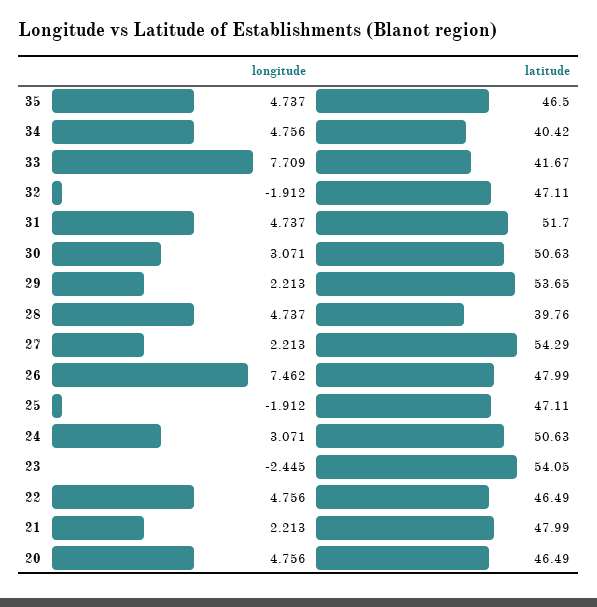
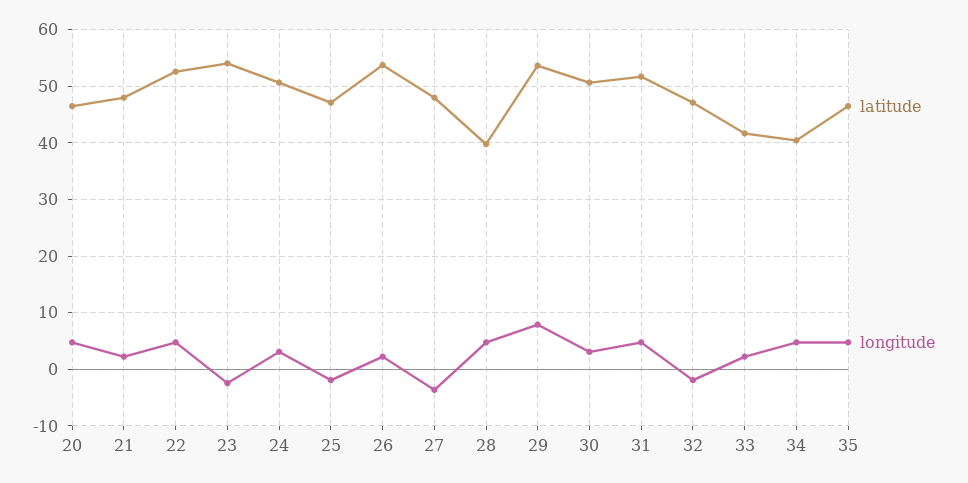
  {
    "longitude": {
      "35": 4.737,
      "34": 4.756,
-     "33": 7.709,
+     "33": 2,
      "32": -1.912,
      "31": 4.737,
      "30": 3.071,
-     "29": 2.213,
+     "29": 8,
      "28": 4.737,
-     "27": 2.213,
+     "27": -4,
-     "26": 7.462,
+     "26": 2,
      "25": -1.912,
      "24": 3.071,
      "23": -2.445,
      "22": 4.756,
      "21": 2.213,
      "20": 4.756
    },
    "latitude": {
      "35": 46.5,
      "34": 40.42,
      "33": 41.67,
      "32": 47.11,
      "31": 51.7,
      "30": 50.63,
      "29": 53.65,
      "28": 39.76,
-     "27": 54.29,
+     "27": 48,
-     "26": 47.99,
+     "26": 54,
      "25": 47.11,
      "24": 50.63,
      "23": 54.05,
-     "22": 46.49,
+     "22": 52,
      "21": 47.99,
      "20": 46.49
    }
  }

